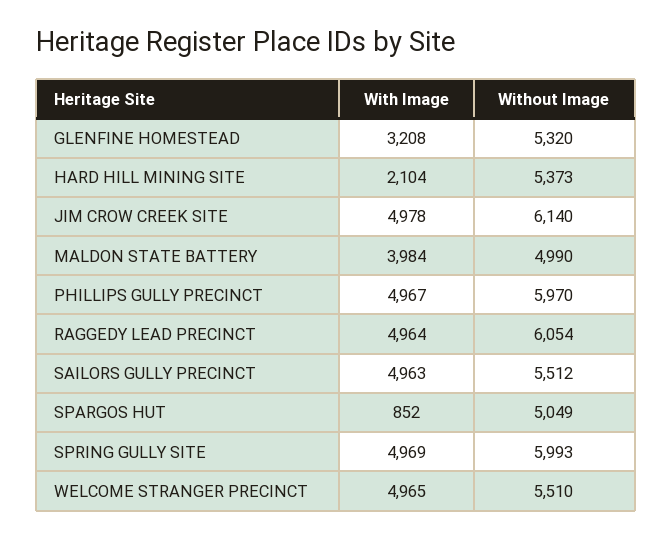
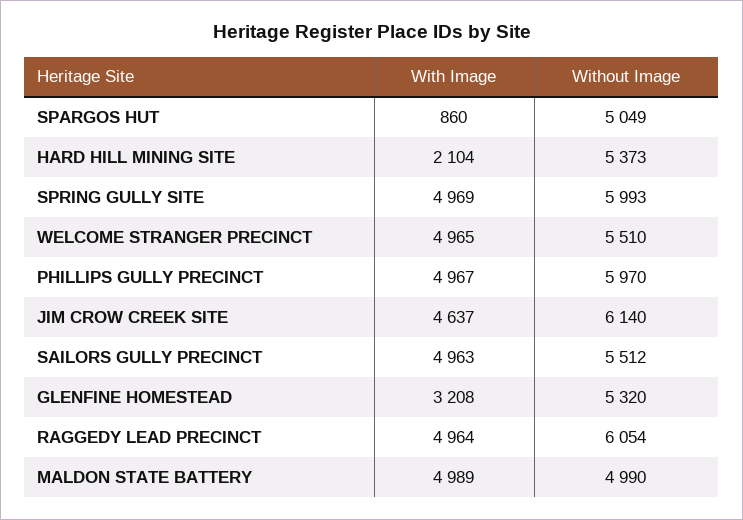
  {
    "With Image": {
      "GLENFINE HOMESTEAD": 3208,
      "HARD HILL MINING SITE": 2104,
-     "JIM CROW CREEK SITE": 4978,
+     "JIM CROW CREEK SITE": 4637,
-     "MALDON STATE BATTERY": 3984,
+     "MALDON STATE BATTERY": 4989,
      "PHILLIPS GULLY PRECINCT": 4967,
      "RAGGEDY LEAD PRECINCT": 4964,
      "SAILORS GULLY PRECINCT": 4963,
-     "SPARGOS HUT": 852,
+     "SPARGOS HUT": 860,
      "SPRING GULLY SITE": 4969,
      "WELCOME STRANGER PRECINCT": 4965
    },
    "Without Image": {
      "GLENFINE HOMESTEAD": 5320,
      "HARD HILL MINING SITE": 5373,
      "JIM CROW CREEK SITE": 6140,
      "MALDON STATE BATTERY": 4990,
      "PHILLIPS GULLY PRECINCT": 5970,
      "RAGGEDY LEAD PRECINCT": 6054,
      "SAILORS GULLY PRECINCT": 5512,
      "SPARGOS HUT": 5049,
      "SPRING GULLY SITE": 5993,
      "WELCOME STRANGER PRECINCT": 5510
    }
  }

